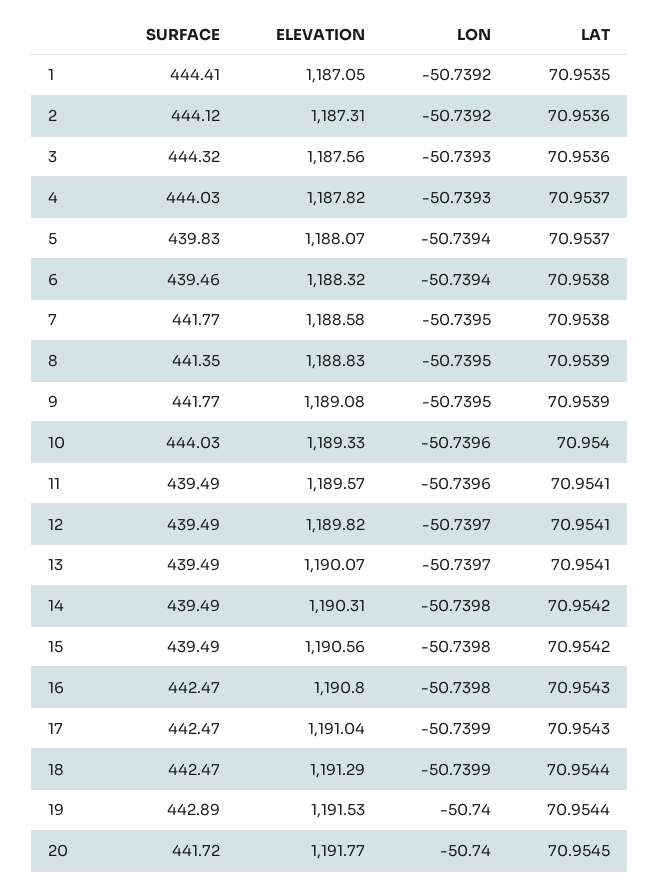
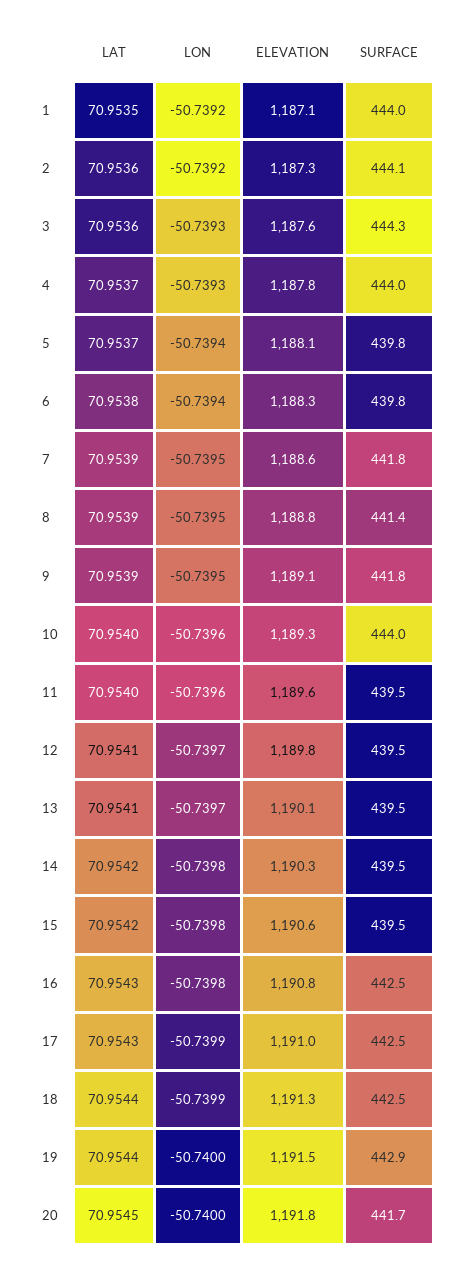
  {
    "SURFACE": {
-     "1": 444.41,
+     "1": 444,
      "2": 444.12,
      "3": 444.32,
      "4": 444.03,
      "5": 439.83,
-     "6": 439.46,
+     "6": 439.8,
      "7": 441.77,
      "8": 441.35,
      "9": 441.77,
      "10": 444.03,
      "11": 439.49,
      "12": 439.49,
      "13": 439.49,
      "14": 439.49,
      "15": 439.49,
      "16": 442.47,
      "17": 442.47,
      "18": 442.47,
      "19": 442.89,
      "20": 441.72
    },
    "ELEVATION": {
      "1": 1187.05,
      "2": 1187.31,
      "3": 1187.56,
      "4": 1187.82,
      "5": 1188.07,
      "6": 1188.32,
      "7": 1188.58,
      "8": 1188.83,
      "9": 1189.08,
      "10": 1189.33,
      "11": 1189.57,
      "12": 1189.82,
      "13": 1190.07,
      "14": 1190.31,
      "15": 1190.56,
      "16": 1190.8,
      "17": 1191.04,
      "18": 1191.29,
      "19": 1191.53,
      "20": 1191.77
    },
    "LON": {
      "1": -50.7392,
      "2": -50.7392,
      "3": -50.7393,
      "4": -50.7393,
      "5": -50.7394,
      "6": -50.7394,
      "7": -50.7395,
      "8": -50.7395,
      "9": -50.7395,
      "10": -50.7396,
      "11": -50.7396,
      "12": -50.7397,
      "13": -50.7397,
      "14": -50.7398,
      "15": -50.7398,
      "16": -50.7398,
      "17": -50.7399,
      "18": -50.7399,
      "19": -50.74,
      "20": -50.74
    },
    "LAT": {
      "1": 70.9535,
      "2": 70.9536,
      "3": 70.9536,
      "4": 70.9537,
      "5": 70.9537,
      "6": 70.9538,
-     "7": 70.9538,
+     "7": 70.9539,
      "8": 70.9539,
      "9": 70.9539,
      "10": 70.954,
-     "11": 70.9541,
+     "11": 70.954,
      "12": 70.9541,
      "13": 70.9541,
      "14": 70.9542,
      "15": 70.9542,
      "16": 70.9543,
      "17": 70.9543,
      "18": 70.9544,
      "19": 70.9544,
      "20": 70.9545
    }
  }

